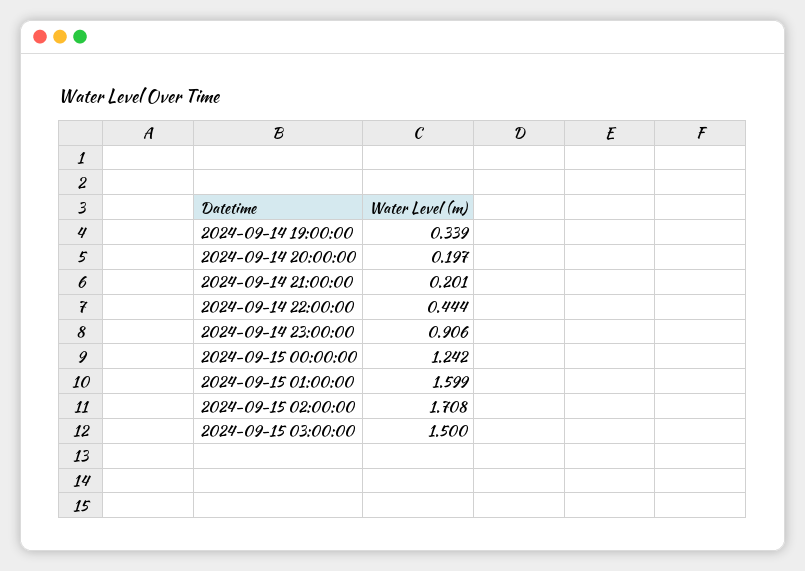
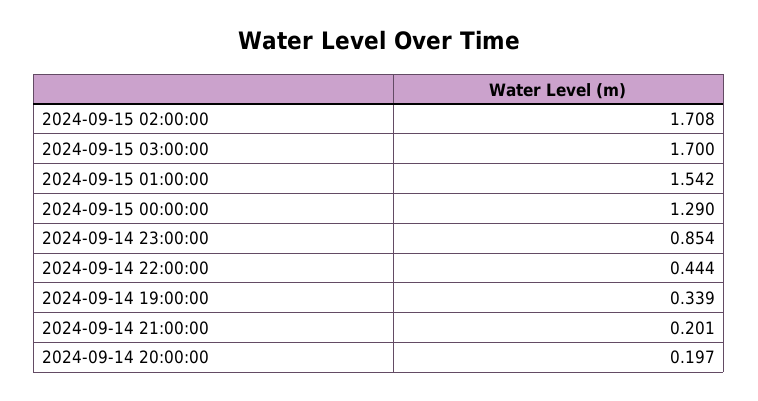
  {
    "2024-09-14 19:00:00": 0.339,
    "2024-09-14 20:00:00": 0.197,
    "2024-09-14 21:00:00": 0.201,
    "2024-09-14 22:00:00": 0.444,
-   "2024-09-14 23:00:00": 0.906,
+   "2024-09-14 23:00:00": 0.854,
-   "2024-09-15 00:00:00": 1.242,
+   "2024-09-15 00:00:00": 1.29,
-   "2024-09-15 01:00:00": 1.599,
+   "2024-09-15 01:00:00": 1.542,
    "2024-09-15 02:00:00": 1.708,
-   "2024-09-15 03:00:00": 1.5
+   "2024-09-15 03:00:00": 1.7
  }

